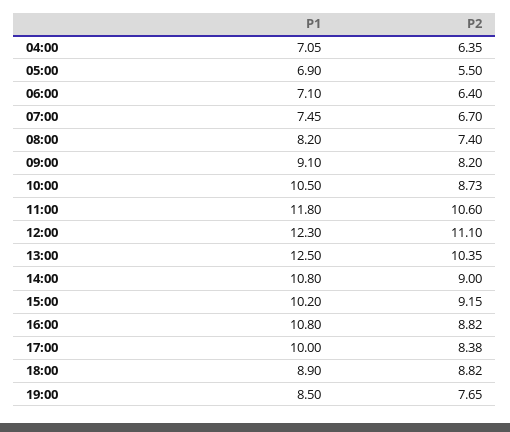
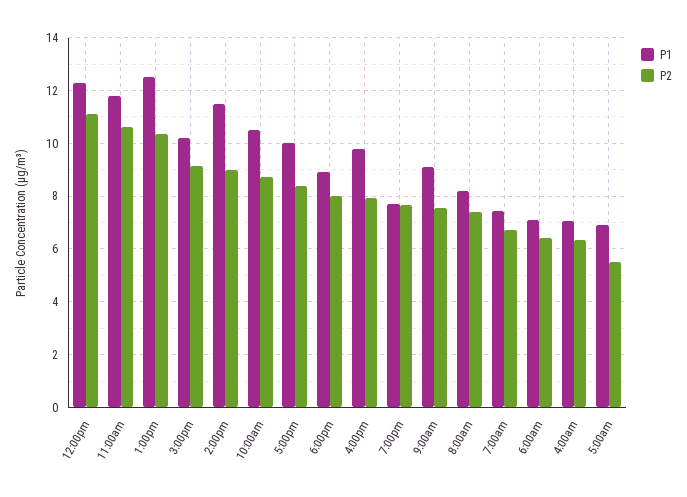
  {
    "P1": {
      "04:00": 7.05,
      "05:00": 6.9,
      "06:00": 7.1,
      "07:00": 7.45,
      "08:00": 8.2,
      "09:00": 9.1,
      "10:00": 10.5,
      "11:00": 11.8,
      "12:00": 12.3,
      "13:00": 12.5,
-     "14:00": 10.8,
+     "14:00": 11.5,
      "15:00": 10.2,
-     "16:00": 10.8,
+     "16:00": 9.75,
      "17:00": 10,
      "18:00": 8.9,
-     "19:00": 8.5
+     "19:00": 7.75
    },
    "P2": {
      "04:00": 6.35,
      "05:00": 5.5,
      "06:00": 6.4,
      "07:00": 6.7,
      "08:00": 7.4,
-     "09:00": 8.2,
+     "09:00": 7.5,
      "10:00": 8.73,
      "11:00": 10.6,
      "12:00": 11.1,
      "13:00": 10.35,
      "14:00": 9,
      "15:00": 9.15,
-     "16:00": 8.82,
+     "16:00": 8,
      "17:00": 8.38,
-     "18:00": 8.82,
+     "18:00": 8,
      "19:00": 7.65
    }
  }

